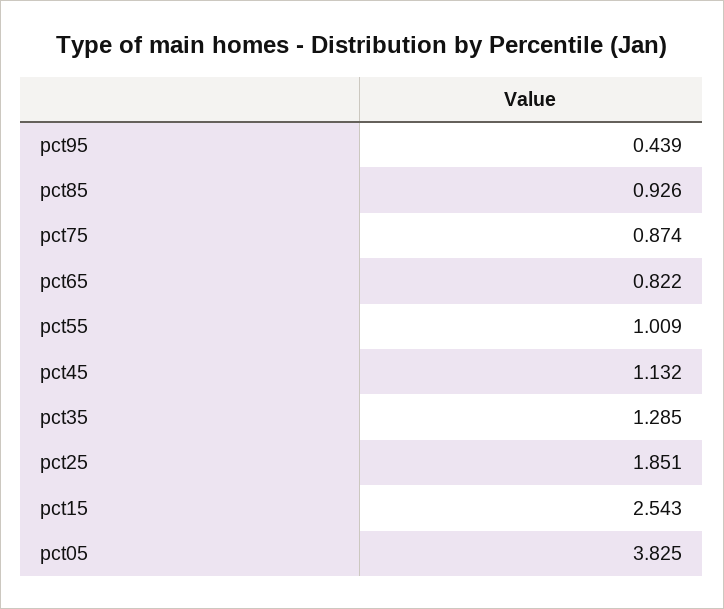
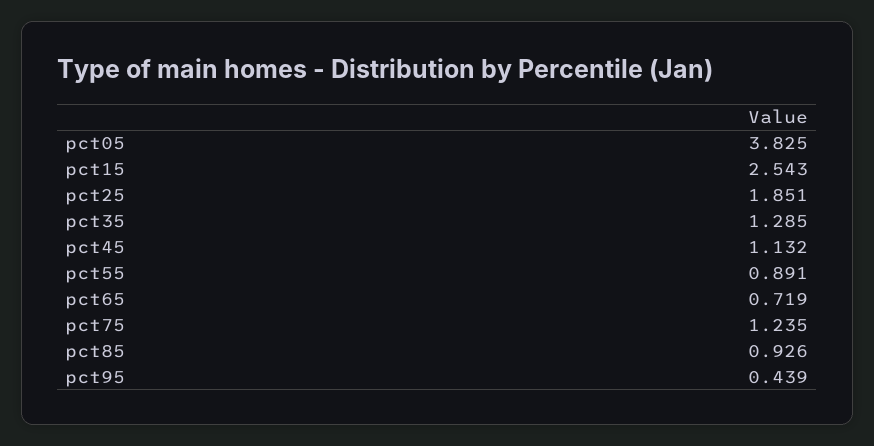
  {
    "pct95": 0.439,
    "pct85": 0.926,
-   "pct75": 0.874,
+   "pct75": 1.235,
-   "pct65": 0.822,
+   "pct65": 0.719,
-   "pct55": 1.009,
+   "pct55": 0.891,
    "pct45": 1.132,
    "pct35": 1.285,
    "pct25": 1.851,
    "pct15": 2.543,
    "pct05": 3.825
  }

